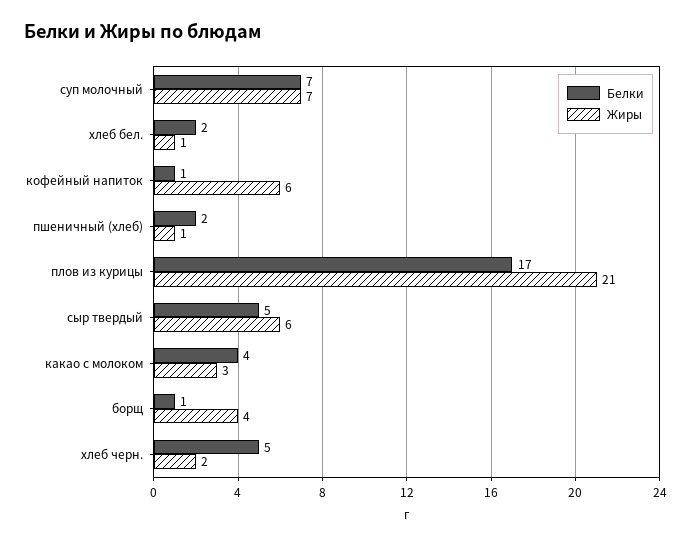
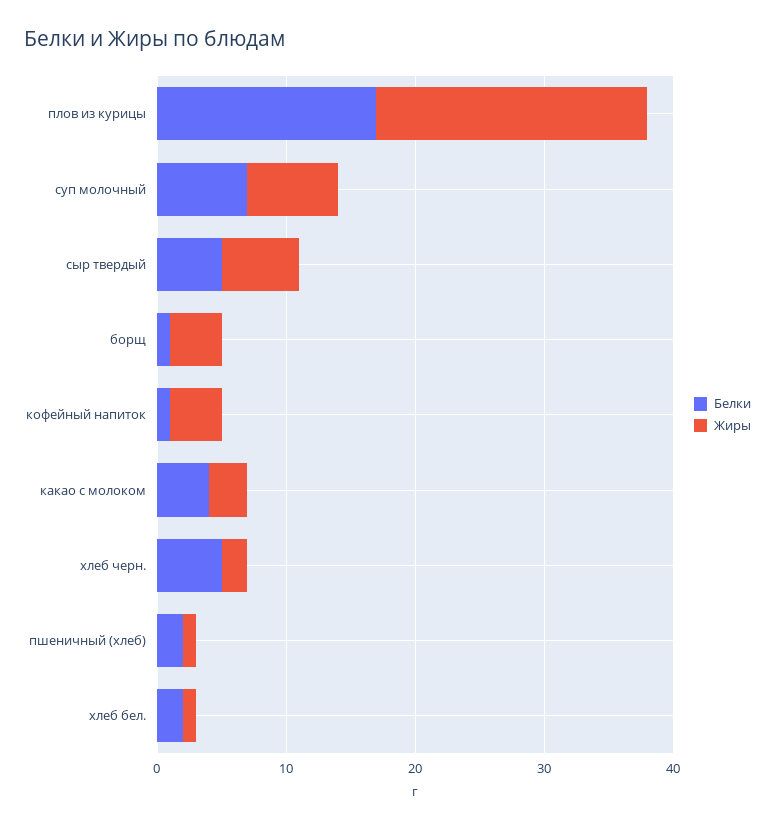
  {
    "Белки": {
      "суп молочный": 7,
      "хлеб бел.": 2,
      "кофейный напиток": 1,
      "пшеничный (хлеб)": 2,
      "плов из курицы": 17,
      "сыр твердый": 5,
      "какао с молоком": 4,
      "борщ": 1,
      "хлеб черн.": 5
    },
    "Жиры": {
      "суп молочный": 7,
      "хлеб бел.": 1,
-     "кофейный напиток": 6,
+     "кофейный напиток": 4,
      "пшеничный (хлеб)": 1,
      "плов из курицы": 21,
      "сыр твердый": 6,
      "какао с молоком": 3,
      "борщ": 4,
      "хлеб черн.": 2
    }
  }

